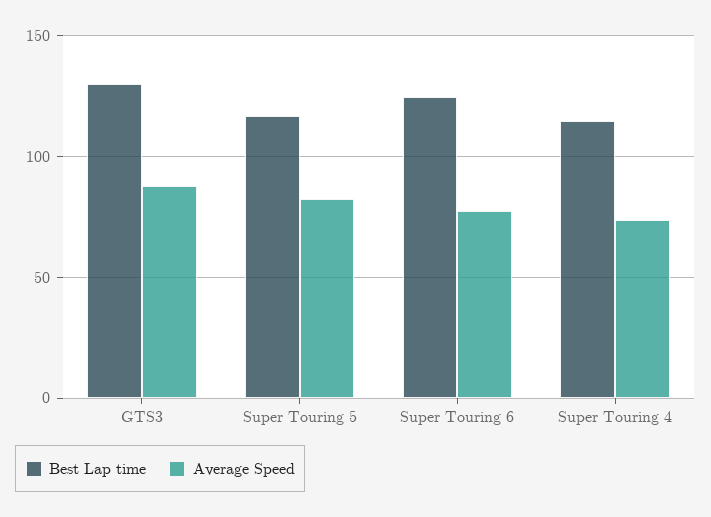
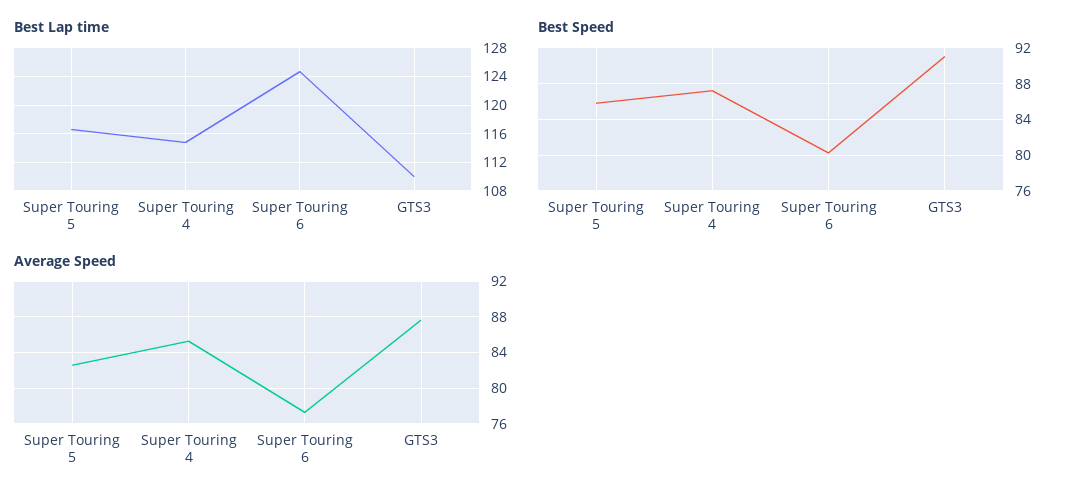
  {
    "Best Lap time": {
-     "GTS3": 130,
+     "GTS3": 110,
      "Super Touring 5": 117,
      "Super Touring 6": 125,
      "Super Touring 4": 115
    },
    "Average Speed": {
      "GTS3": 88,
      "Super Touring 5": 83,
      "Super Touring 6": 77,
-     "Super Touring 4": 75
+     "Super Touring 4": 85
-   }
+   },
+   "Best Speed": {
+     "Super Touring 5": 86,
+     "Super Touring 4": 87,
+     "Super Touring 6": 80,
+     "GTS3": 91
+   }
  }

